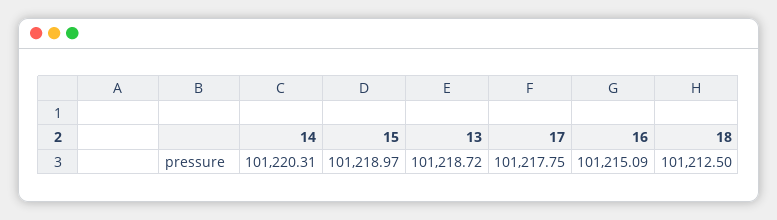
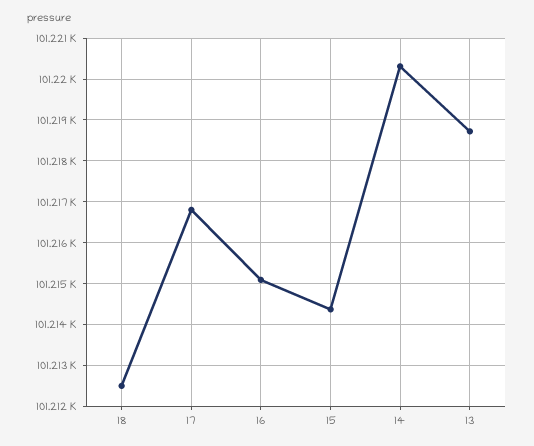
  {
    "14": 101220.31,
-   "15": 101218.97,
+   "15": 101214.4,
    "13": 101218.72,
-   "17": 101217.75,
+   "17": 101216.8,
    "16": 101215.09,
    "18": 101212.5
  }

